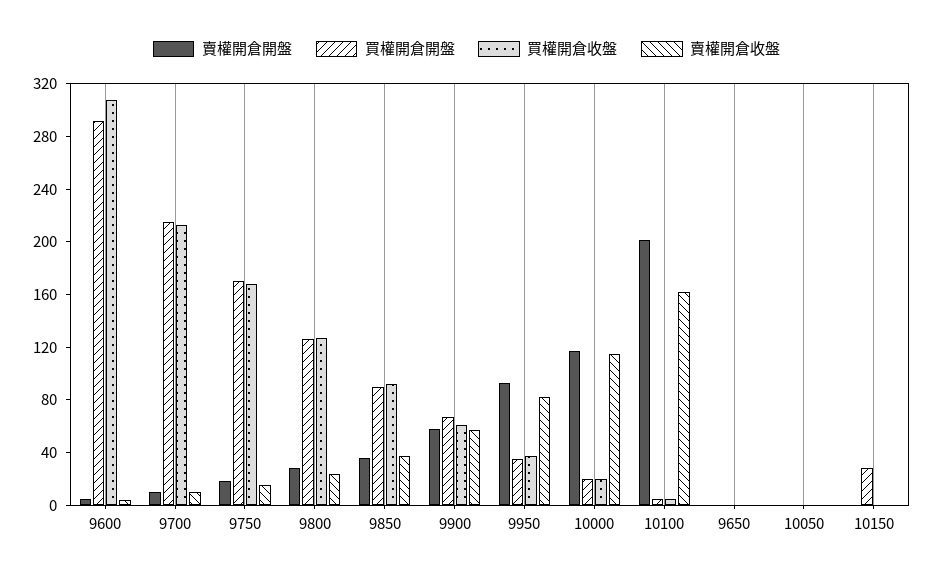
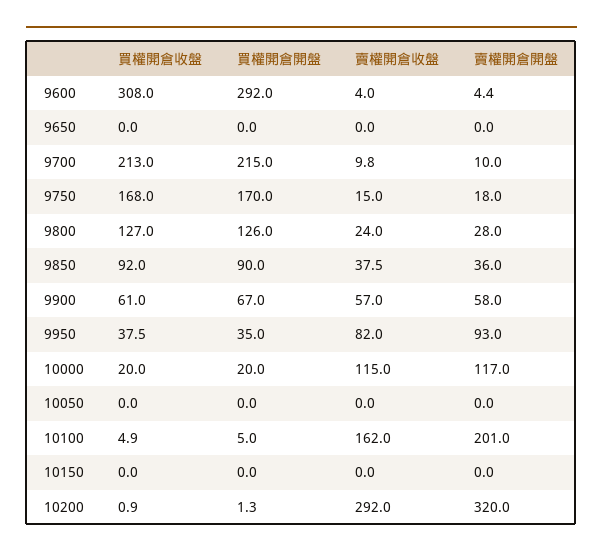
  {
    "賣權開倉開盤": {
      "9600": 4.4,
      "9700": 10,
      "9750": 18,
      "9800": 28,
      "9850": 36,
      "9900": 58,
      "9950": 93,
      "10000": 117,
      "10100": 201,
      "9650": 0,
      "10050": 0,
-     "10150": 0
+     "10150": 0,
+     "10200": 320
    },
    "買權開倉開盤": {
      "9600": 292,
      "9700": 215,
      "9750": 170,
      "9800": 126,
      "9850": 90,
      "9900": 67,
      "9950": 35,
      "10000": 20,
      "10100": 5,
      "9650": 0,
      "10050": 0,
-     "10150": 30
+     "10150": 0,
+     "10200": 1.3
    },
    "買權開倉收盤": {
      "9600": 308,
      "9700": 213,
      "9750": 168,
      "9800": 127,
      "9850": 92,
      "9900": 61,
      "9950": 37.5,
      "10000": 20,
      "10100": 4.9,
      "9650": 0,
      "10050": 0,
-     "10150": 0
+     "10150": 0,
+     "10200": 0.9
    },
    "賣權開倉收盤": {
      "9600": 4,
      "9700": 9.8,
      "9750": 15,
      "9800": 24,
      "9850": 37.5,
      "9900": 57,
      "9950": 82,
      "10000": 115,
      "10100": 162,
      "9650": 0,
      "10050": 0,
-     "10150": 0
+     "10150": 0,
+     "10200": 292
    }
  }

